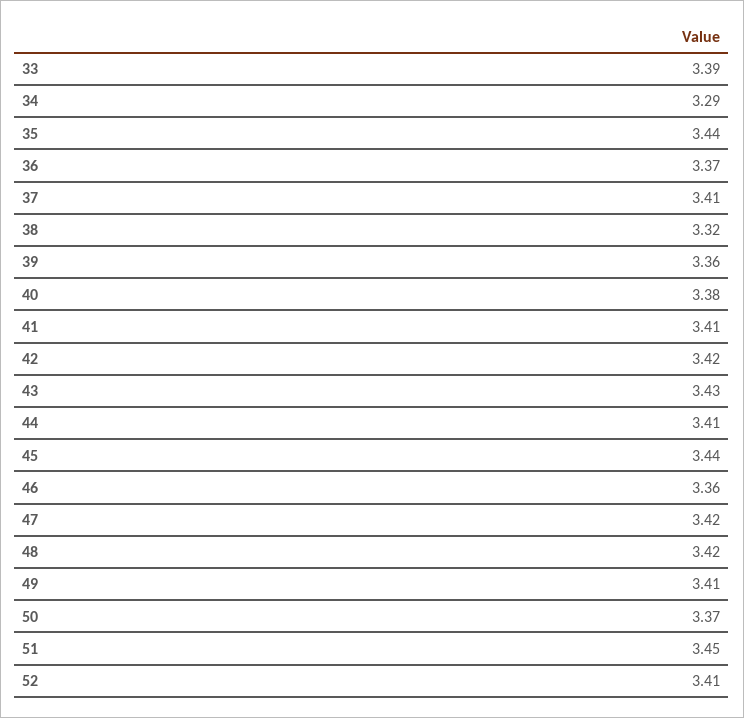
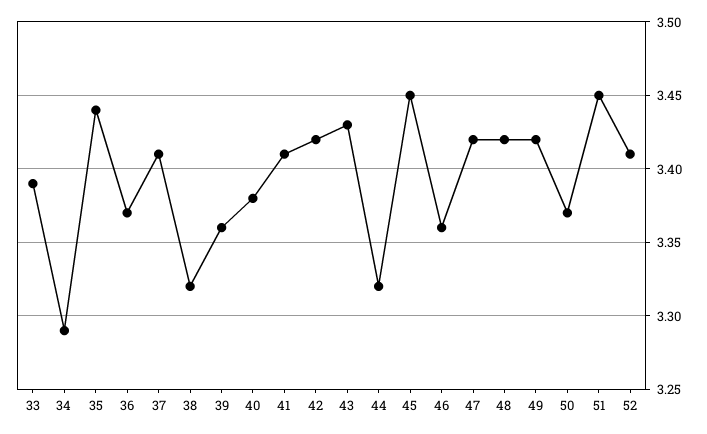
  {
    "33": 3.39,
    "34": 3.29,
    "35": 3.44,
    "36": 3.37,
    "37": 3.41,
    "38": 3.32,
    "39": 3.36,
    "40": 3.38,
    "41": 3.41,
    "42": 3.42,
    "43": 3.43,
-   "44": 3.41,
+   "44": 3.32,
-   "45": 3.44,
+   "45": 3.45,
    "46": 3.36,
    "47": 3.42,
    "48": 3.42,
-   "49": 3.41,
+   "49": 3.42,
    "50": 3.37,
    "51": 3.45,
    "52": 3.41
  }

